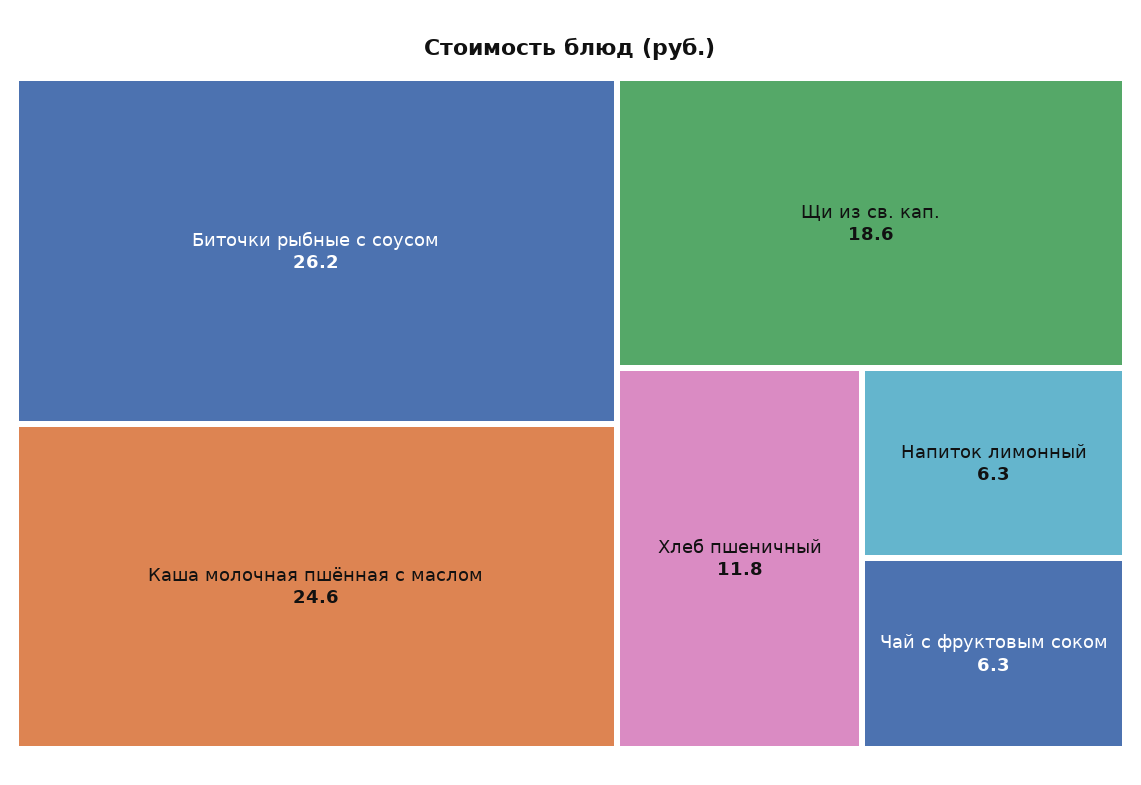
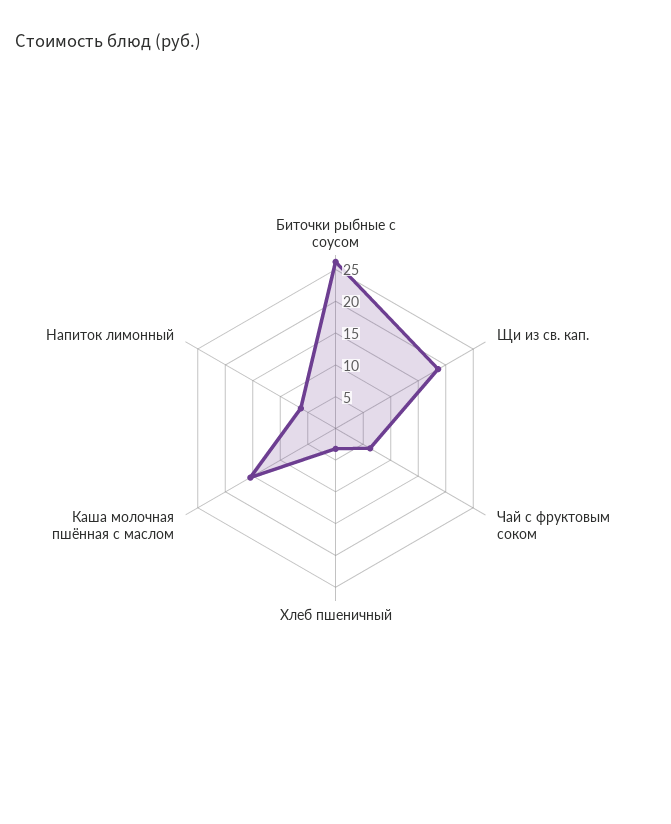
  {
    "Биточки рыбные с соусом": 26.2,
-   "Каша молочная пшённая с маслом": 24.6,
+   "Каша молочная пшённая с маслом": 15,
    "Щи из св. кап.": 18.6,
-   "Хлеб пшеничный": 11.8,
+   "Хлеб пшеничный": 2.5,
    "Напиток лимонный": 6.3,
    "Чай с фруктовым соком": 6.3
  }

